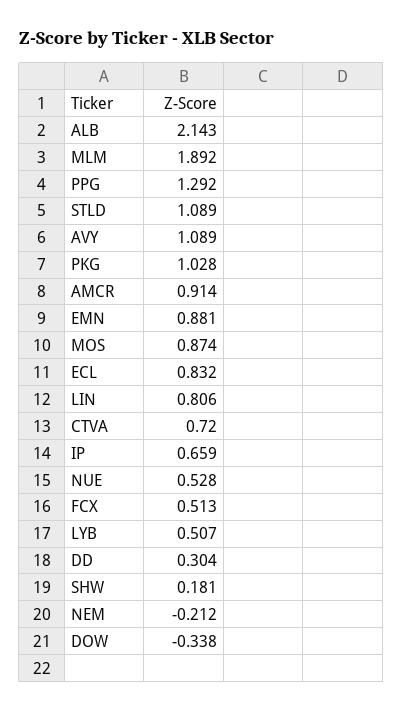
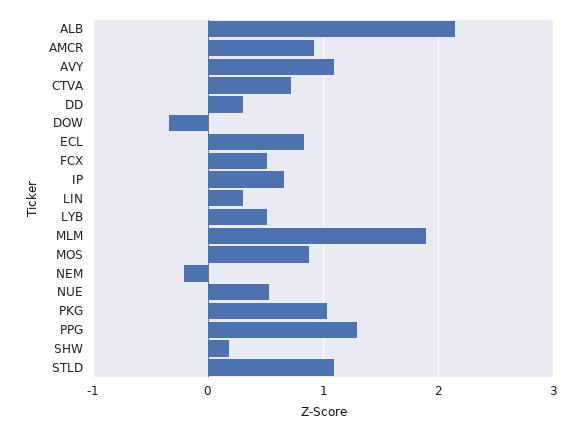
  {
    "ALB": 2.143,
    "MLM": 1.892,
    "PPG": 1.292,
    "STLD": 1.089,
    "AVY": 1.089,
    "PKG": 1.028,
    "AMCR": 0.914,
-   "EMN": 0.881,
    "MOS": 0.874,
    "ECL": 0.832,
-   "LIN": 0.806,
+   "LIN": 0.3,
    "CTVA": 0.72,
    "IP": 0.659,
    "NUE": 0.528,
    "FCX": 0.513,
    "LYB": 0.507,
    "DD": 0.304,
    "SHW": 0.181,
    "NEM": -0.212,
    "DOW": -0.338
  }

